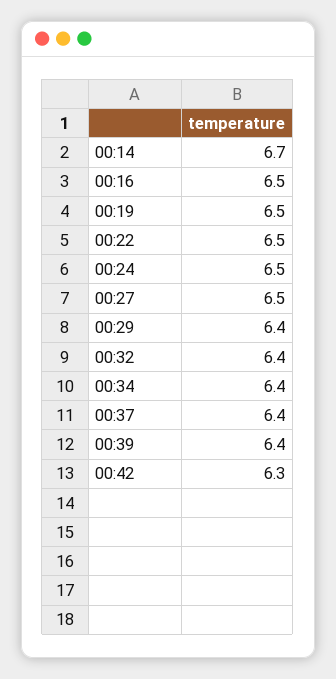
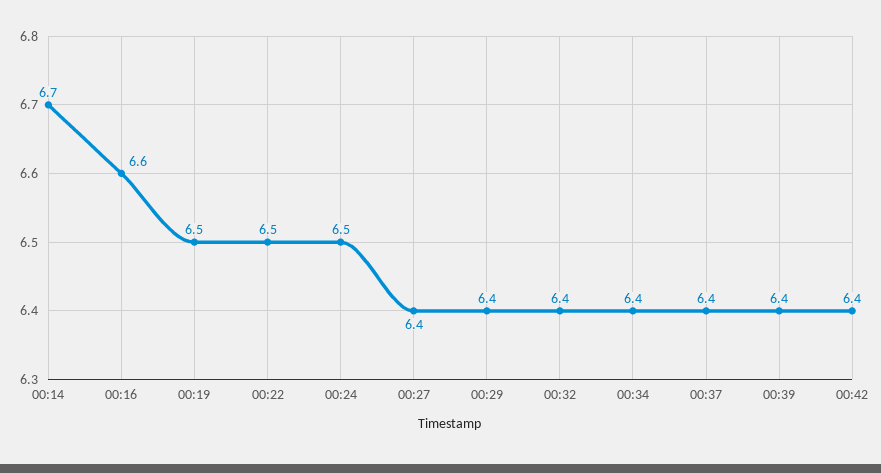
  {
    "00:14": 6.7,
-   "00:16": 6.5,
+   "00:16": 6.6,
    "00:19": 6.5,
    "00:22": 6.5,
    "00:24": 6.5,
-   "00:27": 6.5,
+   "00:27": 6.4,
    "00:29": 6.4,
    "00:32": 6.4,
    "00:34": 6.4,
    "00:37": 6.4,
    "00:39": 6.4,
-   "00:42": 6.3
+   "00:42": 6.4
  }

